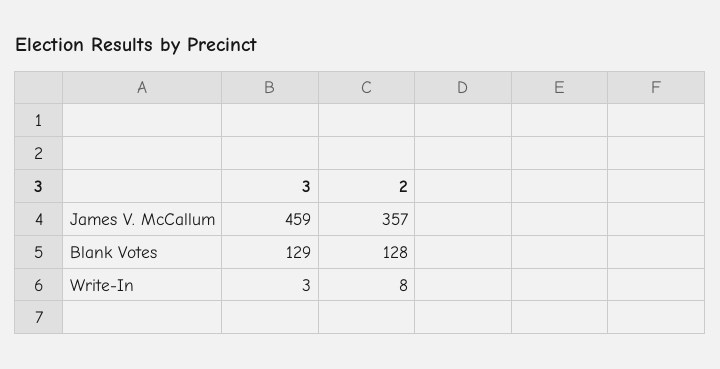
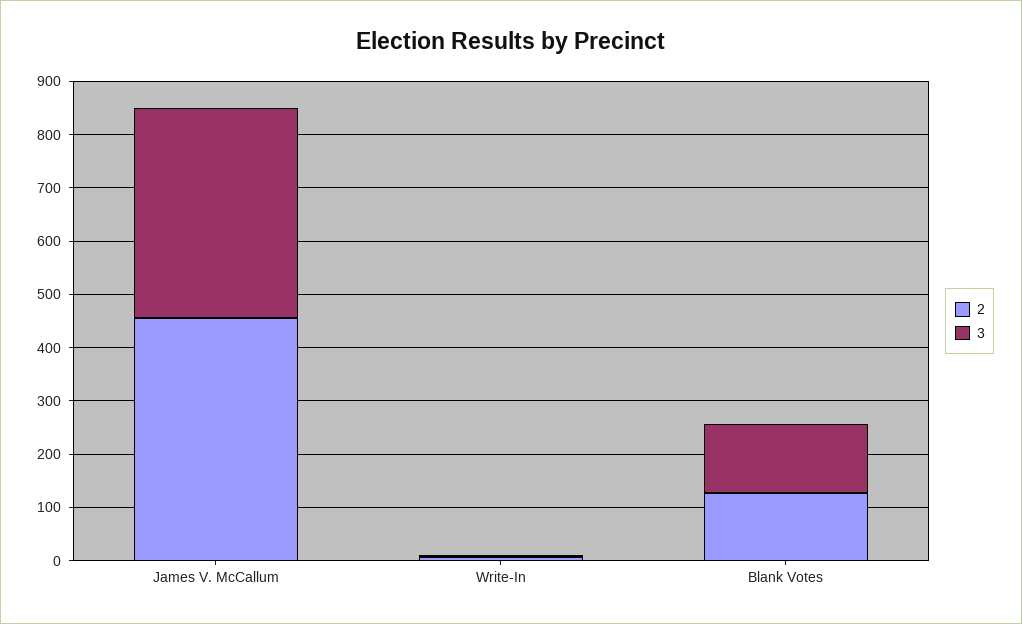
  {
    "3": {
-     "James V. McCallum": 459,
+     "James V. McCallum": 400,
      "Blank Votes": 129,
      "Write-In": 3
    },
    "2": {
-     "James V. McCallum": 357,
+     "James V. McCallum": 460,
      "Blank Votes": 128,
      "Write-In": 8
    }
  }

